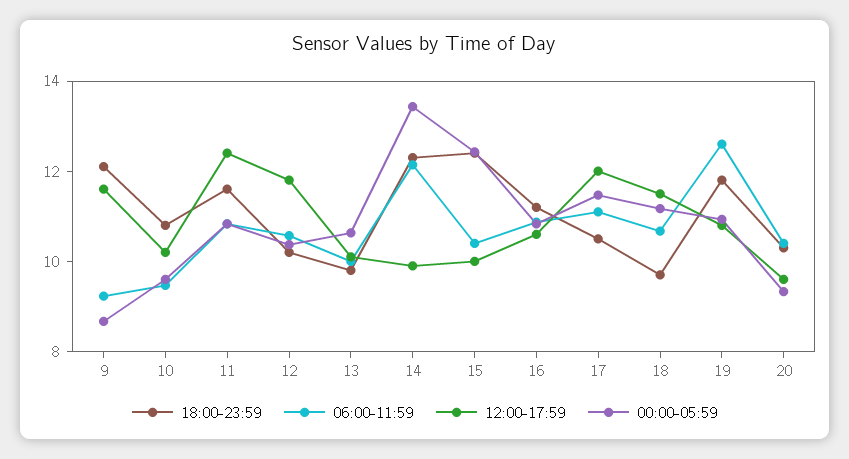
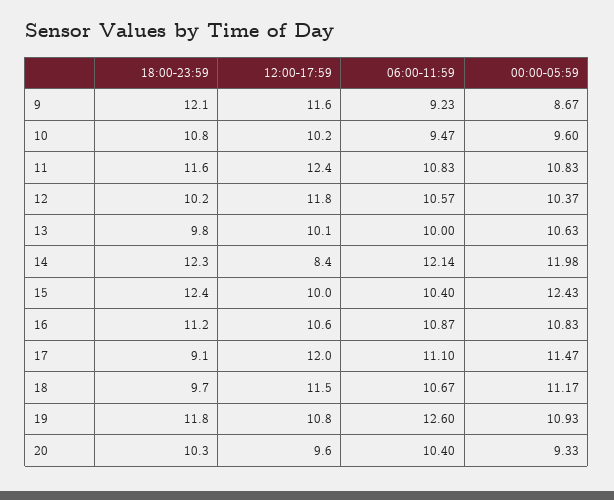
  {
    "18:00-23:59": {
      "9": 12.1,
      "10": 10.8,
      "11": 11.6,
      "12": 10.2,
      "13": 9.8,
      "14": 12.3,
      "15": 12.4,
      "16": 11.2,
-     "17": 10.5,
+     "17": 9.1,
      "18": 9.7,
      "19": 11.8,
      "20": 10.3
    },
    "06:00-11:59": {
      "9": 9.23,
      "10": 9.47,
      "11": 10.83,
      "12": 10.57,
      "13": 10,
      "14": 12.14,
      "15": 10.4,
      "16": 10.87,
      "17": 11.1,
      "18": 10.67,
      "19": 12.6,
      "20": 10.4
    },
    "12:00-17:59": {
      "9": 11.6,
      "10": 10.2,
      "11": 12.4,
      "12": 11.8,
      "13": 10.1,
-     "14": 10,
+     "14": 8.4,
      "15": 10,
      "16": 10.6,
      "17": 12,
      "18": 11.5,
      "19": 10.8,
      "20": 9.6
    },
    "00:00-05:59": {
      "9": 8.67,
      "10": 9.6,
      "11": 10.83,
      "12": 10.37,
      "13": 10.63,
-     "14": 13.5,
+     "14": 11.98,
      "15": 12.43,
      "16": 10.83,
      "17": 11.47,
      "18": 11.17,
      "19": 10.93,
      "20": 9.33
    }
  }

